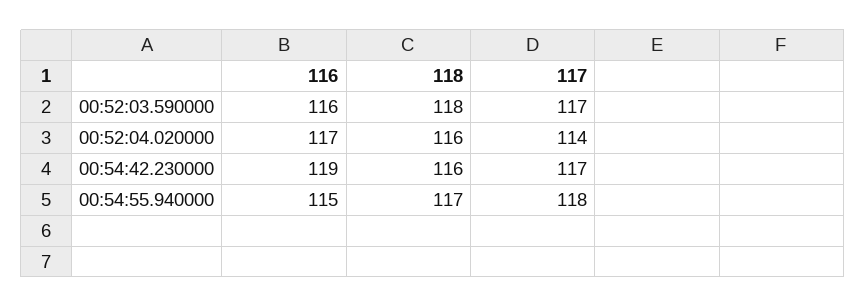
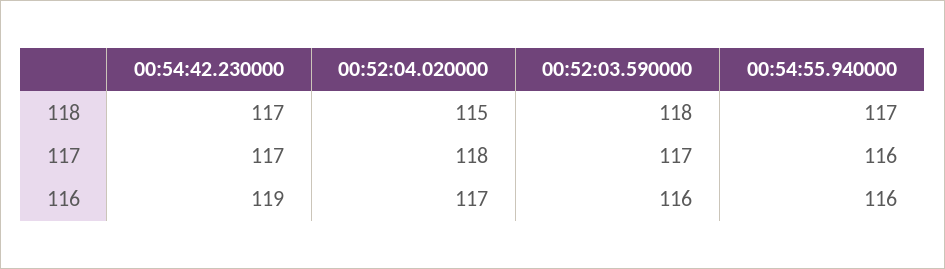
  {
    "116": {
      "00:52:03.590000": 116,
      "00:52:04.020000": 117,
      "00:54:42.230000": 119,
-     "00:54:55.940000": 115
+     "00:54:55.940000": 116
    },
    "118": {
      "00:52:03.590000": 118,
-     "00:52:04.020000": 116,
+     "00:52:04.020000": 115,
-     "00:54:42.230000": 116,
+     "00:54:42.230000": 117,
      "00:54:55.940000": 117
    },
    "117": {
      "00:52:03.590000": 117,
-     "00:52:04.020000": 114,
+     "00:52:04.020000": 118,
      "00:54:42.230000": 117,
-     "00:54:55.940000": 118
+     "00:54:55.940000": 116
    }
  }

